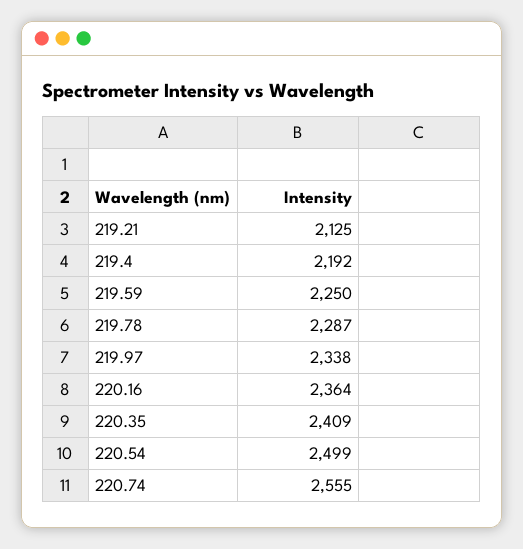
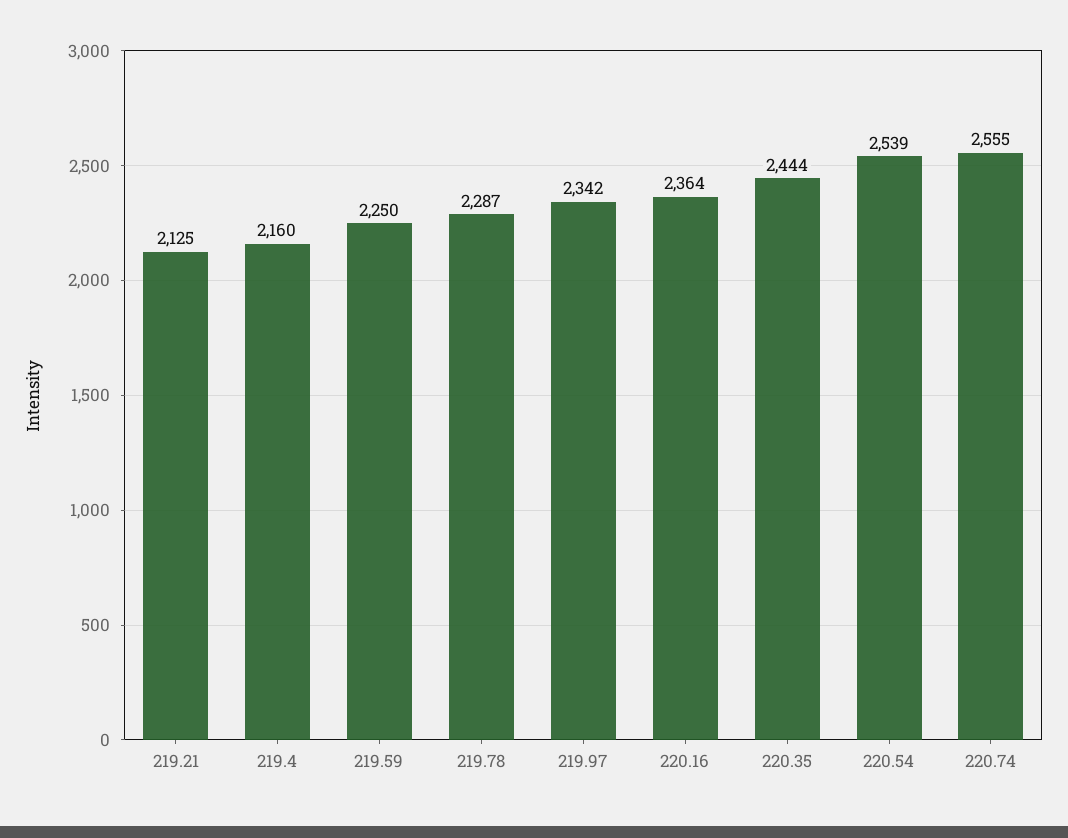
  {
    "219.21": 2125,
-   "219.4": 2192,
+   "219.4": 2160,
    "219.59": 2250,
    "219.78": 2287,
-   "219.97": 2338,
+   "219.97": 2342,
    "220.16": 2364,
-   "220.35": 2409,
+   "220.35": 2444,
-   "220.54": 2499,
+   "220.54": 2539,
    "220.74": 2555
  }

